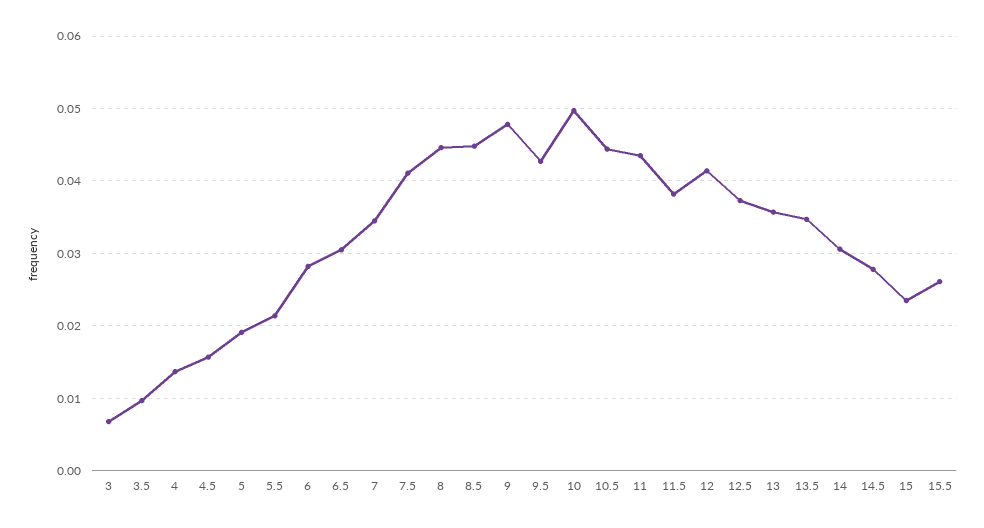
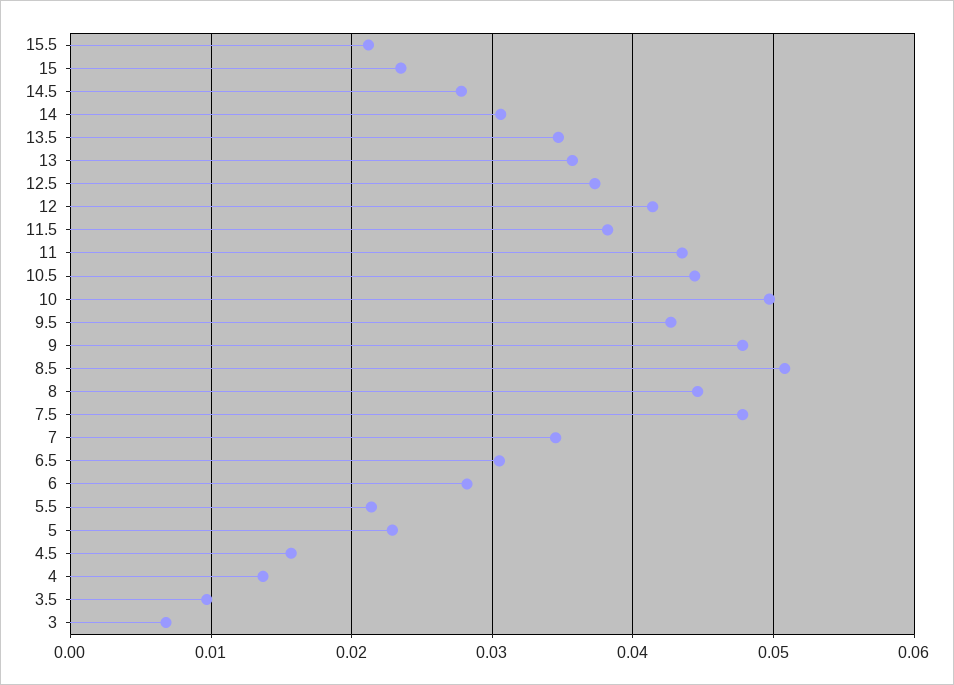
  {
    "3": 0.007,
    "3.5": 0.01,
    "4": 0.014,
    "4.5": 0.016,
-   "5": 0.019,
+   "5": 0.023,
    "5.5": 0.021,
    "6": 0.028,
    "6.5": 0.031,
    "7": 0.035,
-   "7.5": 0.041,
+   "7.5": 0.048,
    "8": 0.045,
-   "8.5": 0.045,
+   "8.5": 0.051,
    "9": 0.048,
    "9.5": 0.043,
    "10": 0.05,
    "10.5": 0.044,
    "11": 0.044,
    "11.5": 0.038,
    "12": 0.041,
    "12.5": 0.037,
    "13": 0.036,
    "13.5": 0.035,
    "14": 0.031,
    "14.5": 0.028,
    "15": 0.024,
-   "15.5": 0.026
+   "15.5": 0.021
  }

